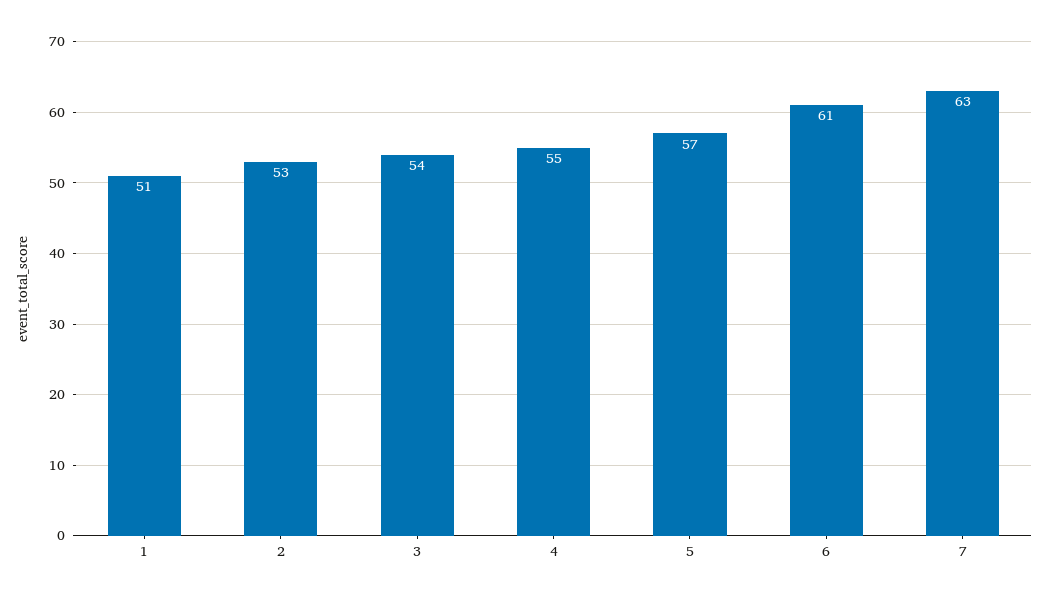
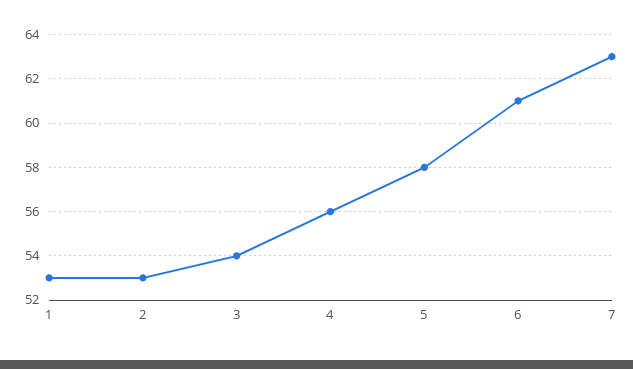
  {
-   "1": 51,
+   "1": 53,
    "2": 53,
    "3": 54,
-   "4": 55,
+   "4": 56,
-   "5": 57,
+   "5": 58,
    "6": 61,
    "7": 63
  }

